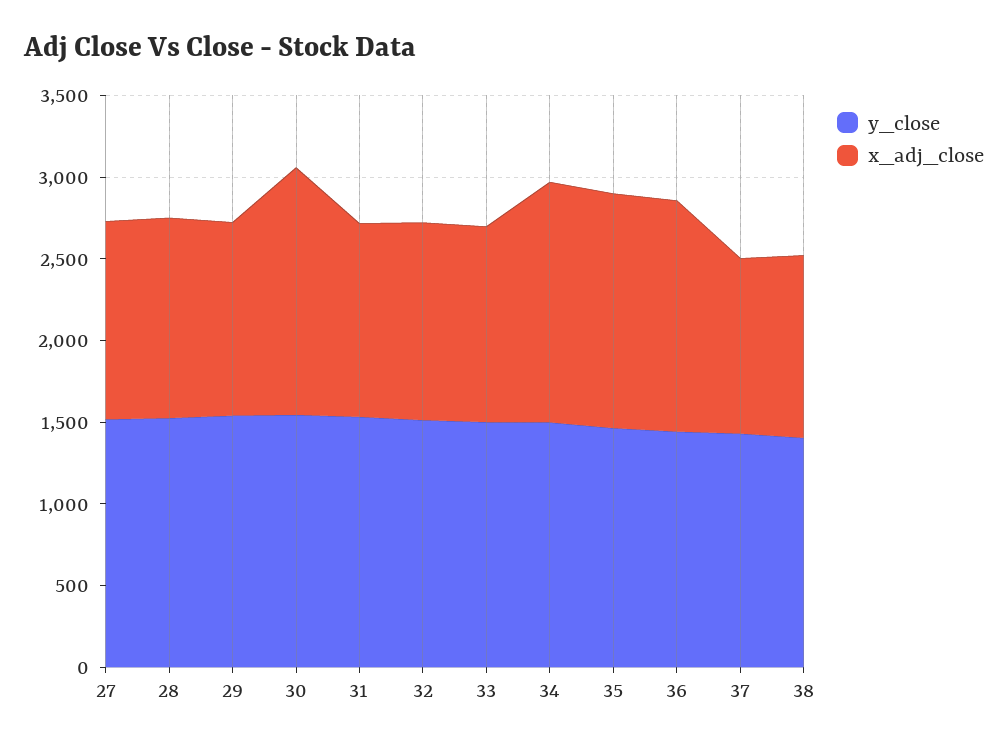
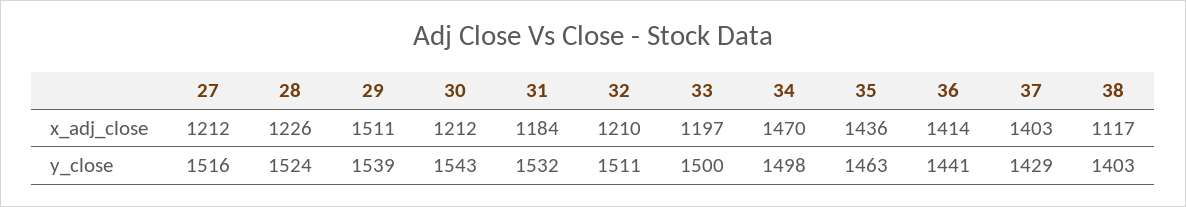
  {
    "y_close": {
      "27": 1516,
      "28": 1524,
      "29": 1539,
      "30": 1543,
      "31": 1532,
      "32": 1511,
      "33": 1500,
      "34": 1498,
      "35": 1463,
      "36": 1441,
      "37": 1429,
      "38": 1403
    },
    "x_adj_close": {
      "27": 1212,
      "28": 1226,
-     "29": 1200,
+     "29": 1511,
-     "30": 1500,
+     "30": 1212,
      "31": 1184,
      "32": 1210,
      "33": 1197,
      "34": 1470,
      "35": 1436,
      "36": 1414,
-     "37": 1100,
+     "37": 1403,
      "38": 1117
    }
  }

